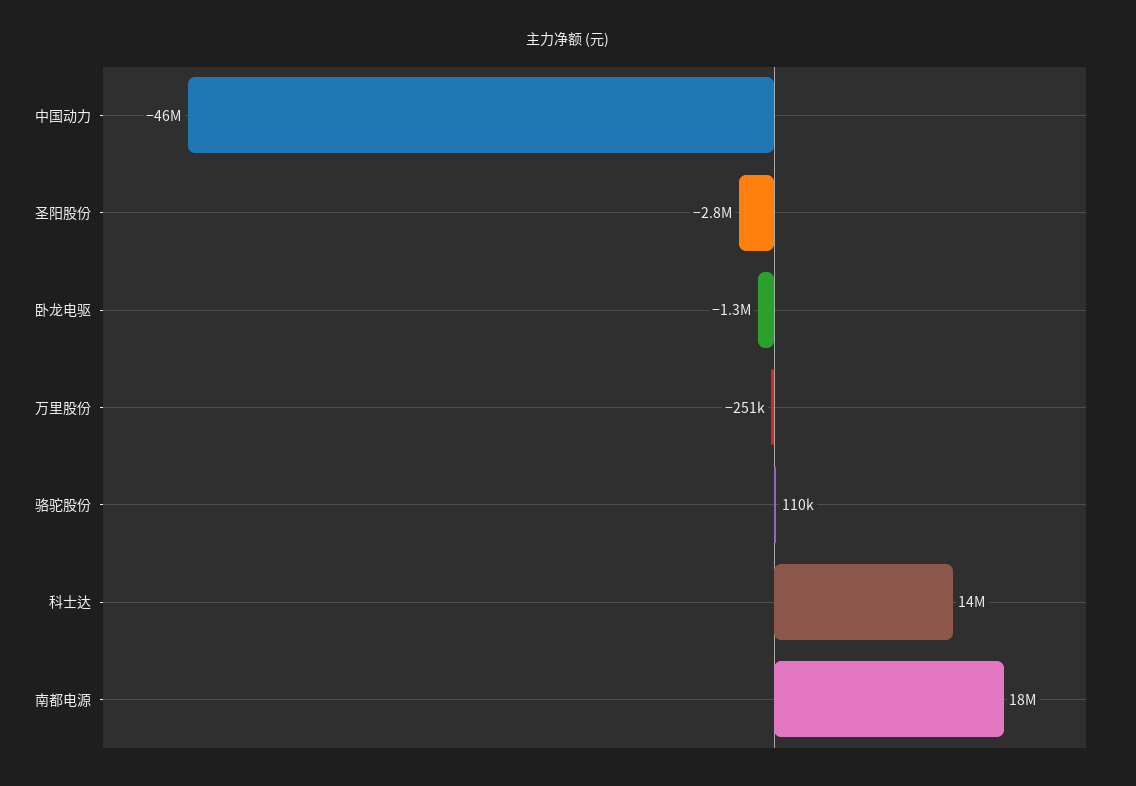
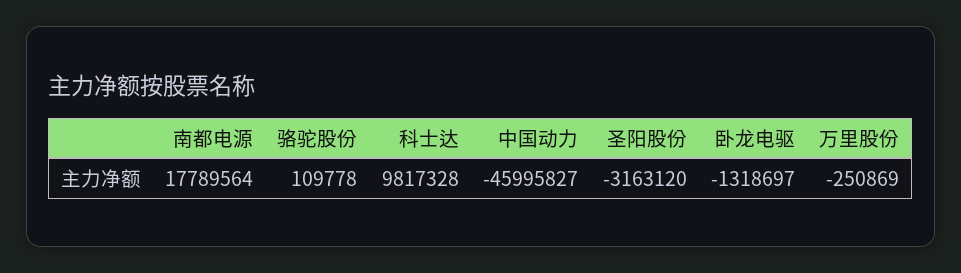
  {
    "中国动力": -45995827,
-   "圣阳股份": -2800000,
+   "圣阳股份": -3163120,
    "卧龙电驱": -1318697,
    "万里股份": -250869,
    "骆驼股份": 109778,
-   "科士达": 14000000,
+   "科士达": 9817328,
    "南都电源": 17789564
  }

